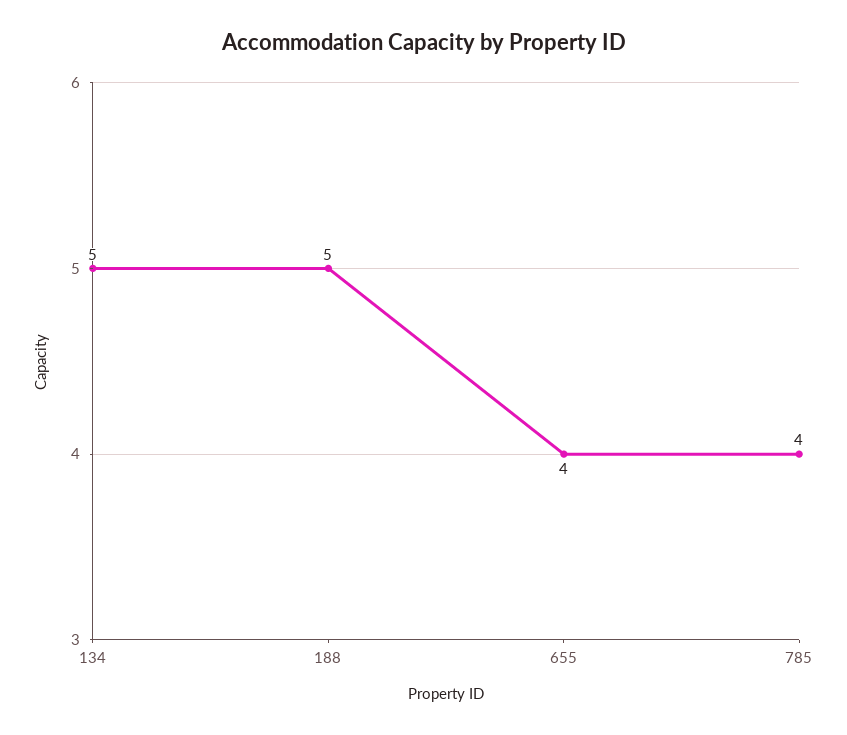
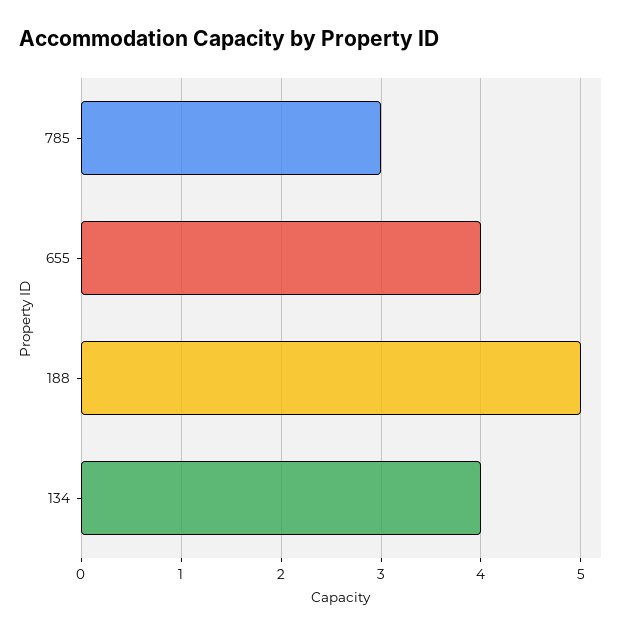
  {
-   "134": 5,
+   "134": 4,
    "188": 5,
    "655": 4,
-   "785": 4
+   "785": 3
  }

